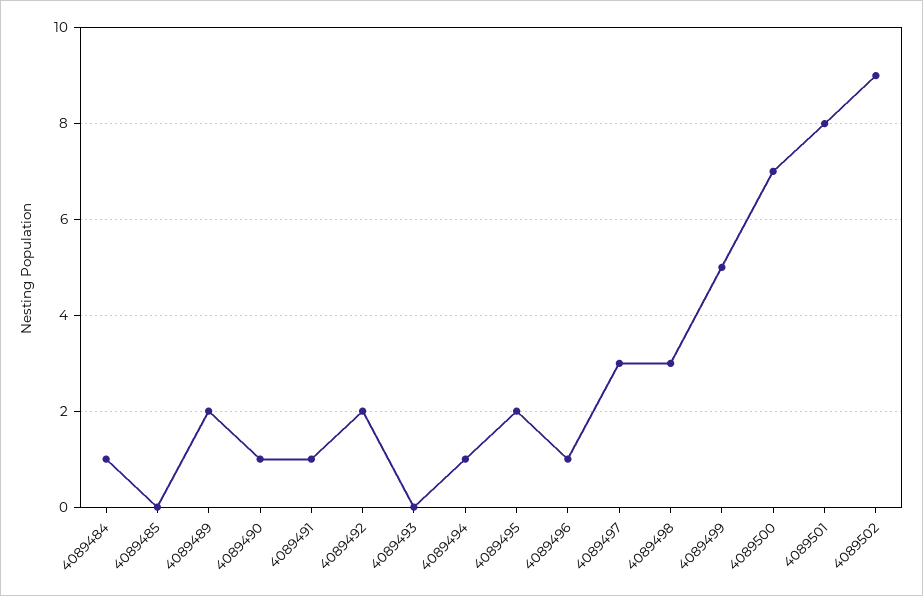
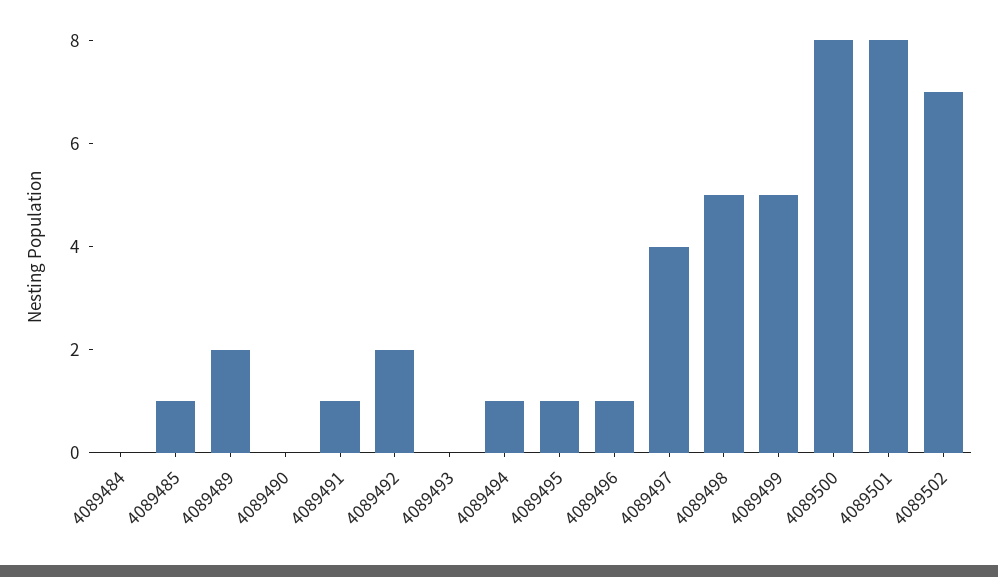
  {
-   "4089484": 1,
+   "4089484": 0,
-   "4089485": 0,
+   "4089485": 1,
    "4089489": 2,
-   "4089490": 1,
+   "4089490": 0,
    "4089491": 1,
    "4089492": 2,
    "4089493": 0,
    "4089494": 1,
-   "4089495": 2,
+   "4089495": 1,
    "4089496": 1,
-   "4089497": 3,
+   "4089497": 4,
-   "4089498": 3,
+   "4089498": 5,
    "4089499": 5,
-   "4089500": 7,
+   "4089500": 8,
    "4089501": 8,
-   "4089502": 9
+   "4089502": 7
  }

